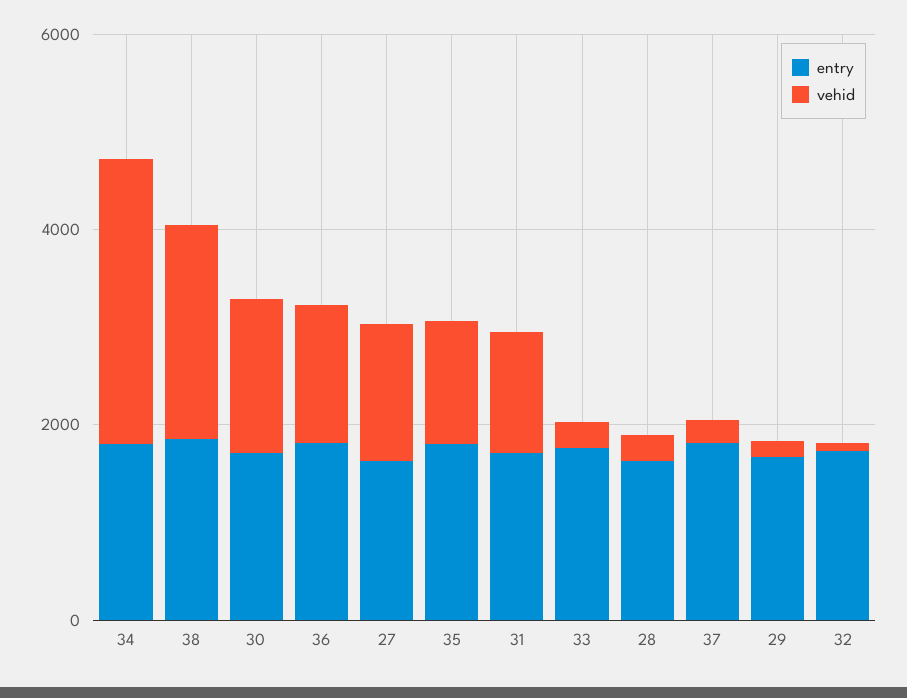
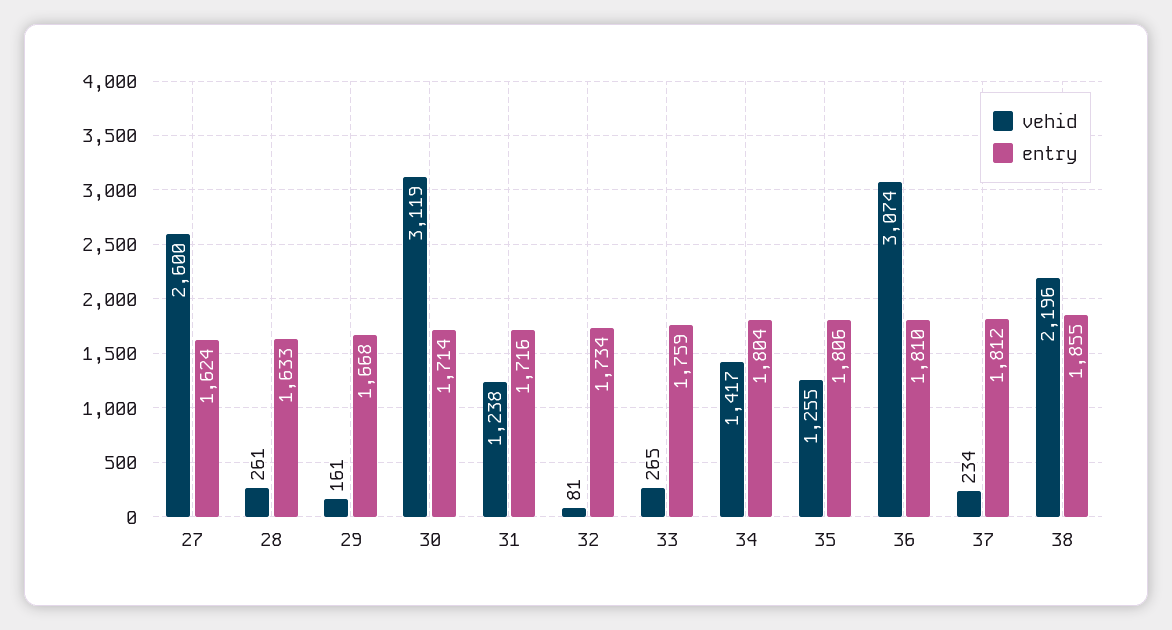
  {
    "entry": {
      "34": 1804,
      "38": 1855,
      "30": 1714,
      "36": 1810,
      "27": 1624,
      "35": 1806,
      "31": 1716,
      "33": 1759,
      "28": 1633,
      "37": 1812,
      "29": 1668,
      "32": 1734
    },
    "vehid": {
-     "34": 3000,
+     "34": 1417,
      "38": 2196,
-     "30": 1500,
+     "30": 3119,
-     "36": 1500,
+     "36": 3074,
-     "27": 1500,
+     "27": 2600,
      "35": 1255,
      "31": 1238,
      "33": 265,
      "28": 261,
      "37": 234,
      "29": 161,
      "32": 81
    }
  }

